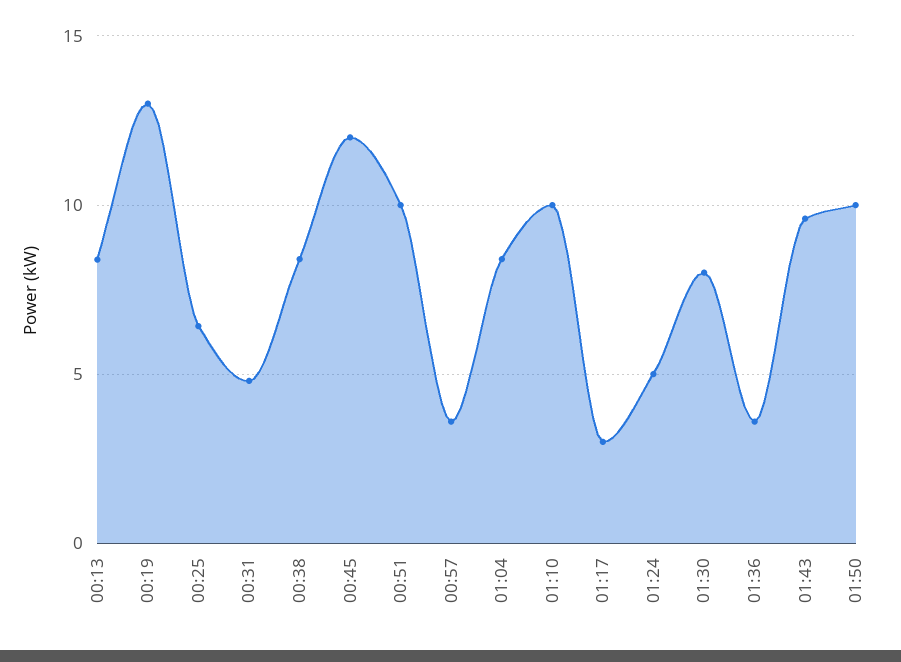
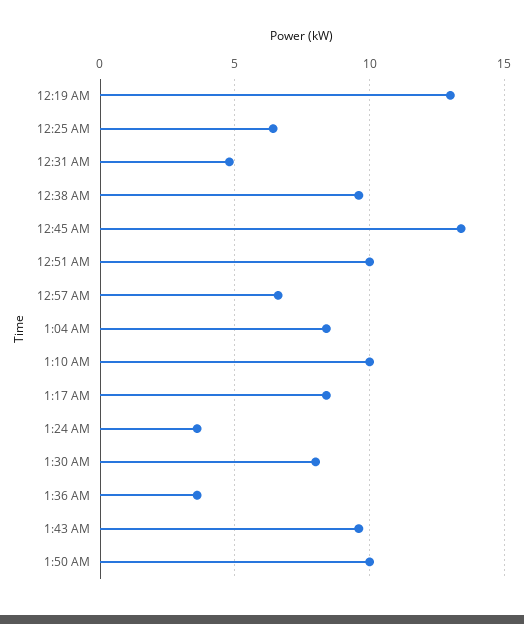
  {
-   "00:13": 8.5,
    "00:19": 13,
    "00:25": 6.5,
    "00:31": 5,
-   "00:38": 8.5,
+   "00:38": 9.5,
-   "00:45": 12,
+   "00:45": 13.5,
    "00:51": 10,
-   "00:57": 3.5,
+   "00:57": 6.5,
    "01:04": 8.5,
    "01:10": 10,
-   "01:17": 3,
+   "01:17": 8.5,
-   "01:24": 5,
+   "01:24": 3.5,
    "01:30": 8,
    "01:36": 3.5,
    "01:43": 9.5,
    "01:50": 10
  }

